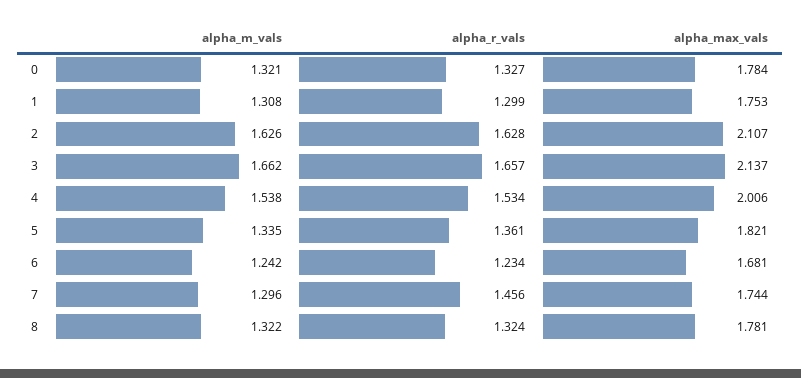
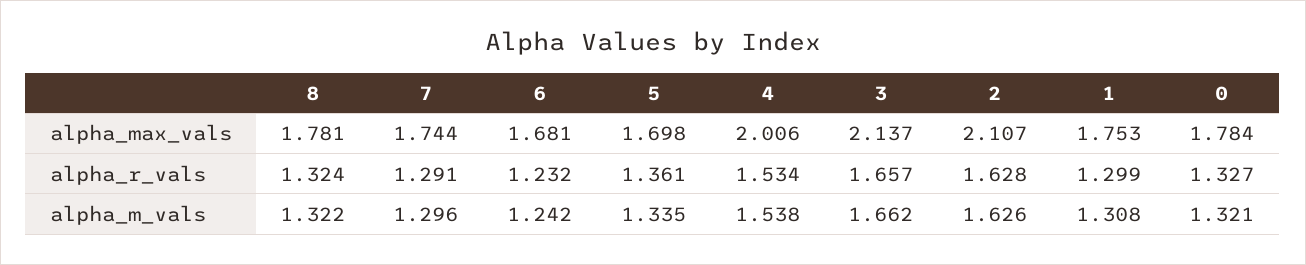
  {
    "alpha_m_vals": {
      "0": 1.321,
      "1": 1.308,
      "2": 1.626,
      "3": 1.662,
      "4": 1.538,
      "5": 1.335,
      "6": 1.242,
      "7": 1.296,
      "8": 1.322
    },
    "alpha_r_vals": {
      "0": 1.327,
      "1": 1.299,
      "2": 1.628,
      "3": 1.657,
      "4": 1.534,
      "5": 1.361,
-     "6": 1.234,
+     "6": 1.232,
-     "7": 1.456,
+     "7": 1.291,
      "8": 1.324
    },
    "alpha_max_vals": {
      "0": 1.784,
      "1": 1.753,
      "2": 2.107,
      "3": 2.137,
      "4": 2.006,
-     "5": 1.821,
+     "5": 1.698,
      "6": 1.681,
      "7": 1.744,
      "8": 1.781
    }
  }

